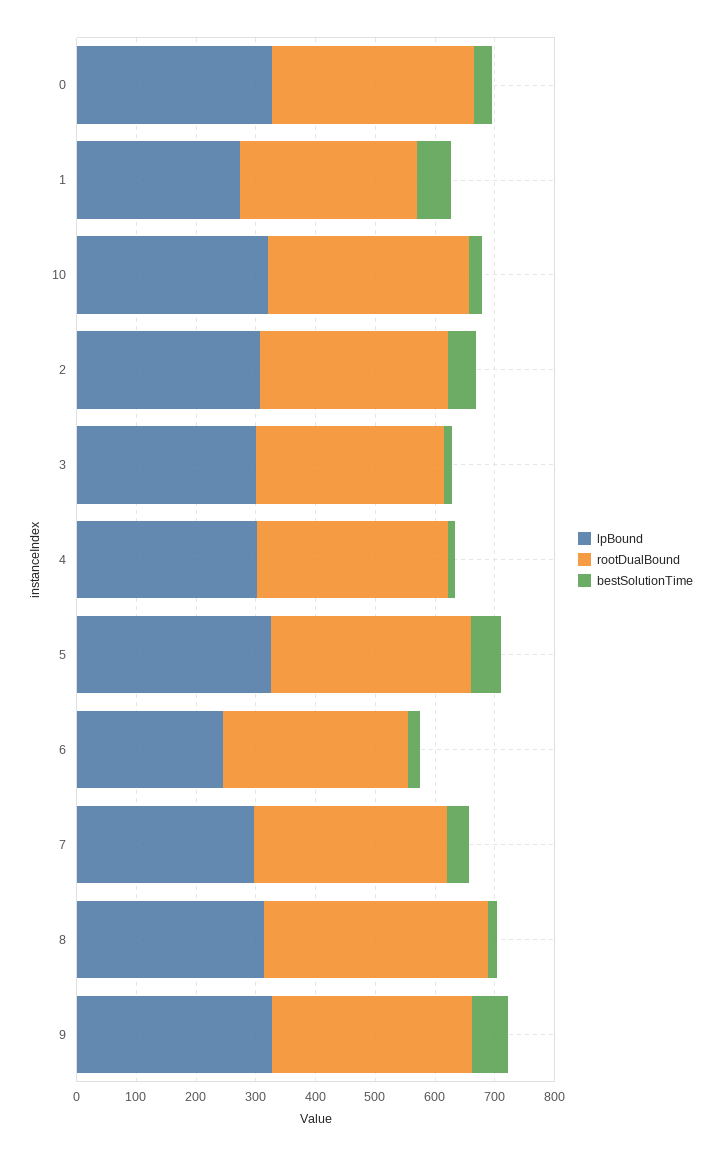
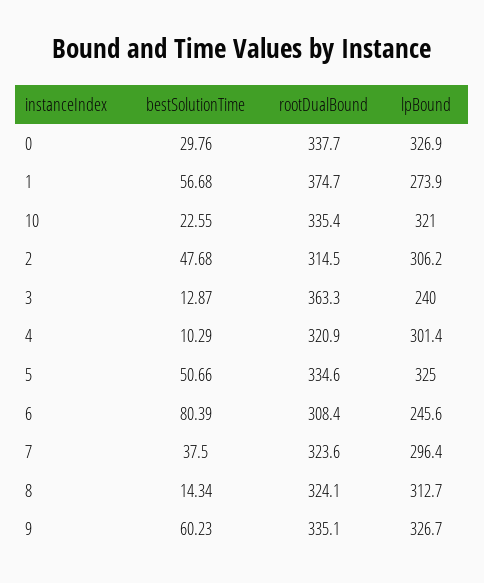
  {
    "lpBound": {
      "0": 326.9,
      "1": 273.9,
      "10": 321,
      "2": 306.2,
-     "3": 300,
+     "3": 240,
      "4": 301.4,
      "5": 325,
      "6": 245.6,
      "7": 296.4,
      "8": 312.7,
      "9": 326.7
    },
    "rootDualBound": {
      "0": 337.7,
-     "1": 300,
+     "1": 374.7,
      "10": 335.4,
      "2": 314.5,
-     "3": 320,
+     "3": 363.3,
      "4": 320.9,
      "5": 334.6,
      "6": 308.4,
      "7": 323.6,
-     "8": 380,
+     "8": 324.1,
      "9": 335.1
    },
    "bestSolutionTime": {
      "0": 29.76,
      "1": 56.68,
      "10": 22.55,
      "2": 47.68,
      "3": 12.87,
      "4": 10.29,
      "5": 50.66,
-     "6": 20,
+     "6": 80.39,
      "7": 37.5,
      "8": 14.34,
      "9": 60.23
    }
  }

